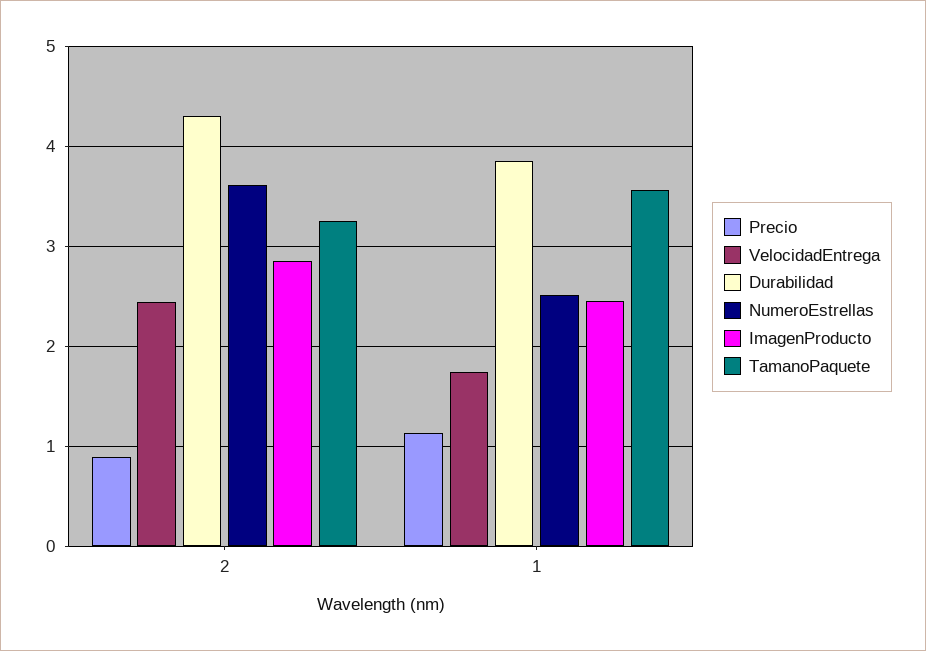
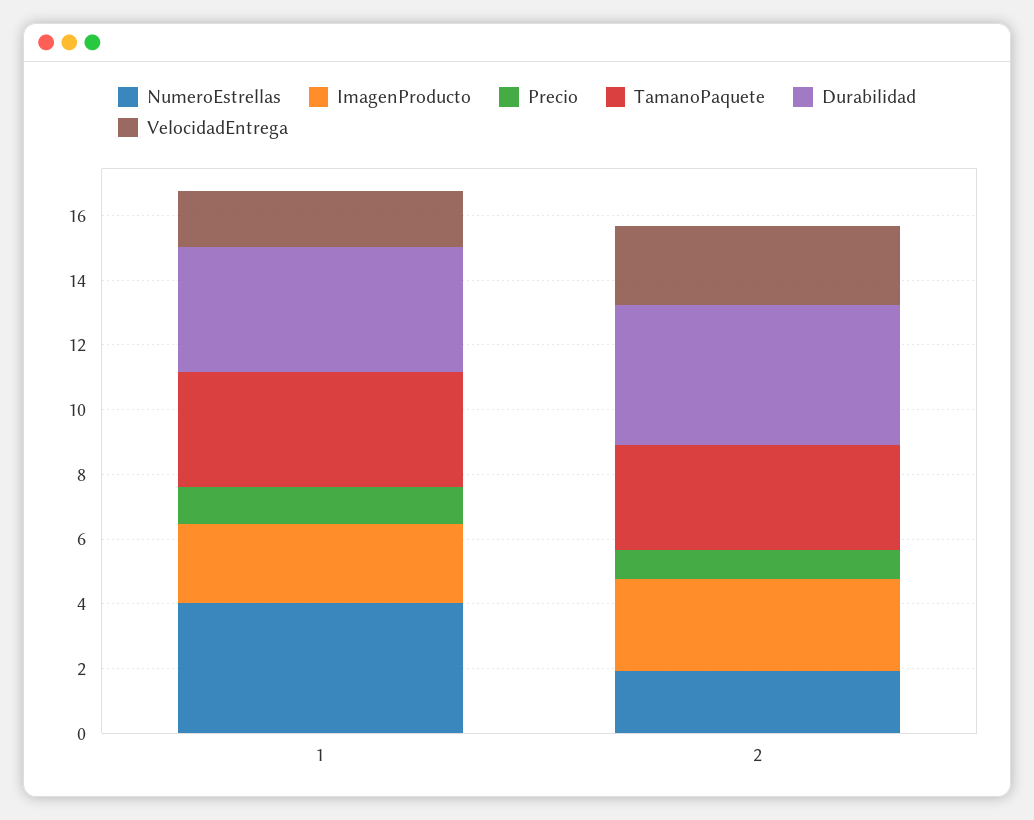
  {
    "Precio": {
      "2": 0.9,
      "1": 1.1
    },
    "VelocidadEntrega": {
      "2": 2.4,
      "1": 1.7
    },
    "Durabilidad": {
      "2": 4.3,
      "1": 3.9
    },
    "NumeroEstrellas": {
-     "2": 3.6,
+     "2": 2,
-     "1": 2.5
+     "1": 4
    },
    "ImagenProducto": {
      "2": 2.9,
      "1": 2.5
    },
    "TamanoPaquete": {
      "2": 3.3,
      "1": 3.6
    }
  }

